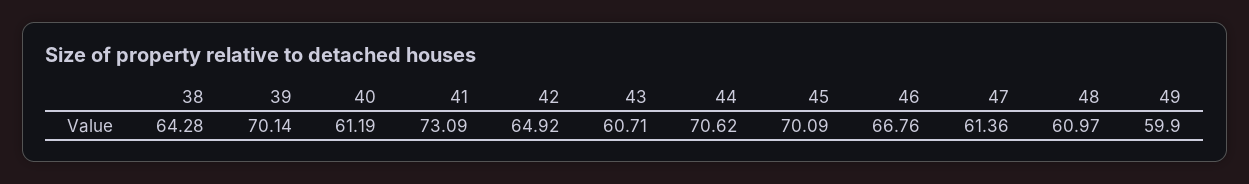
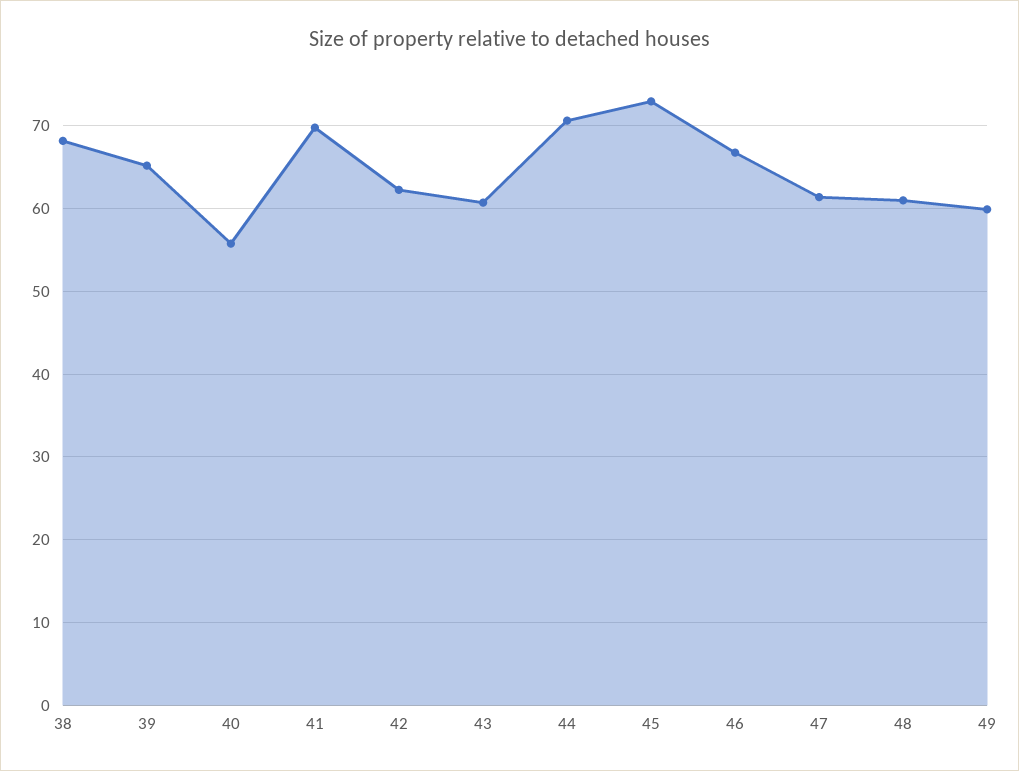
  {
-   "38": 64.28,
+   "38": 68,
-   "39": 70.14,
+   "39": 65,
-   "40": 61.19,
+   "40": 56,
-   "41": 73.09,
+   "41": 70,
-   "42": 64.92,
+   "42": 62,
    "43": 60.71,
    "44": 70.62,
-   "45": 70.09,
+   "45": 73,
    "46": 66.76,
    "47": 61.36,
    "48": 60.97,
    "49": 59.9
  }

